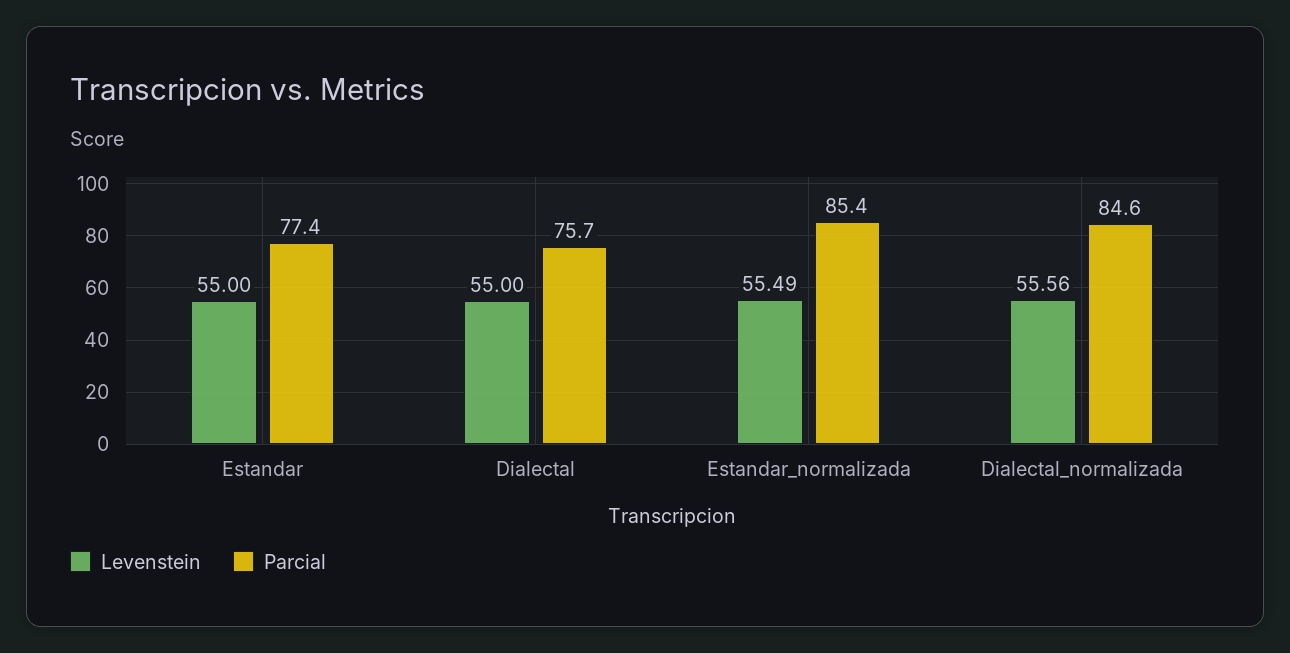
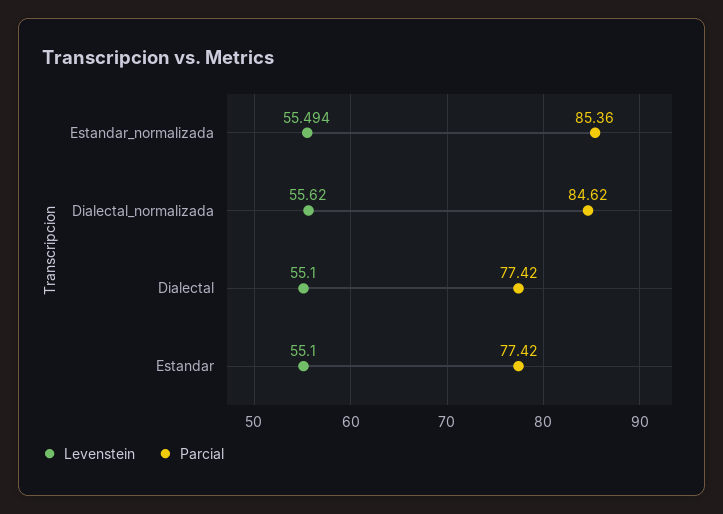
  {
    "Levenstein": {
-     "Estandar": 55,
+     "Estandar": 55.1,
-     "Dialectal": 55,
+     "Dialectal": 55.1,
      "Estandar_normalizada": 55.494,
-     "Dialectal_normalizada": 55.56
+     "Dialectal_normalizada": 55.62
    },
    "Parcial": {
      "Estandar": 77.42,
-     "Dialectal": 75.7,
+     "Dialectal": 77.42,
      "Estandar_normalizada": 85.36,
      "Dialectal_normalizada": 84.62
    }
  }

